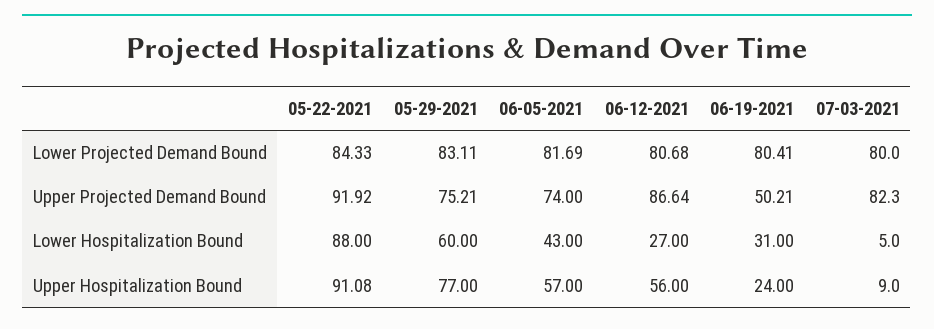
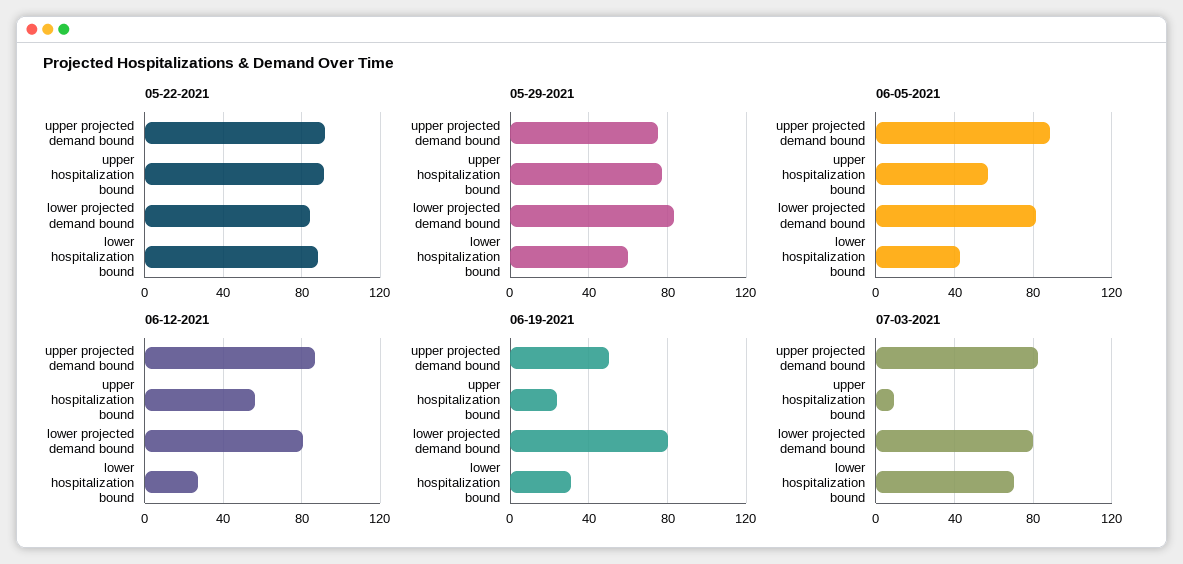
  {
    "05-22-2021": {
      "Lower Projected Demand Bound": 84.33,
      "Upper Projected Demand Bound": 91.92,
      "Lower Hospitalization Bound": 88,
      "Upper Hospitalization Bound": 91.08
    },
    "05-29-2021": {
      "Lower Projected Demand Bound": 83.11,
      "Upper Projected Demand Bound": 75.21,
      "Lower Hospitalization Bound": 60,
      "Upper Hospitalization Bound": 77
    },
    "06-05-2021": {
      "Lower Projected Demand Bound": 81.69,
-     "Upper Projected Demand Bound": 74,
+     "Upper Projected Demand Bound": 90,
      "Lower Hospitalization Bound": 43,
      "Upper Hospitalization Bound": 57
    },
    "06-12-2021": {
      "Lower Projected Demand Bound": 80.68,
      "Upper Projected Demand Bound": 86.64,
      "Lower Hospitalization Bound": 27,
      "Upper Hospitalization Bound": 56
    },
    "06-19-2021": {
      "Lower Projected Demand Bound": 80.41,
      "Upper Projected Demand Bound": 50.21,
      "Lower Hospitalization Bound": 31,
      "Upper Hospitalization Bound": 24
    },
    "07-03-2021": {
      "Lower Projected Demand Bound": 80,
      "Upper Projected Demand Bound": 82.3,
-     "Lower Hospitalization Bound": 5,
+     "Lower Hospitalization Bound": 70,
      "Upper Hospitalization Bound": 9
    }
  }

